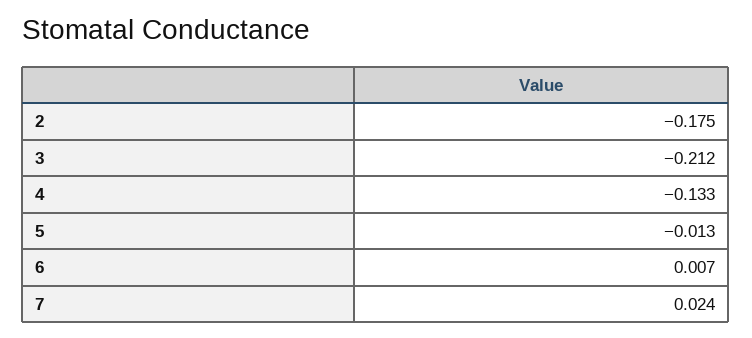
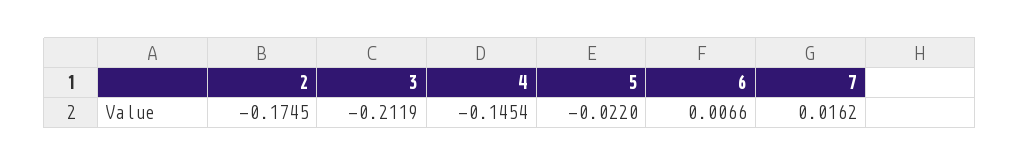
  {
    "2": -0.1745,
    "3": -0.2119,
-   "4": -0.133,
+   "4": -0.1454,
-   "5": -0.013,
+   "5": -0.022,
    "6": 0.0066,
-   "7": 0.024
+   "7": 0.0162
  }

